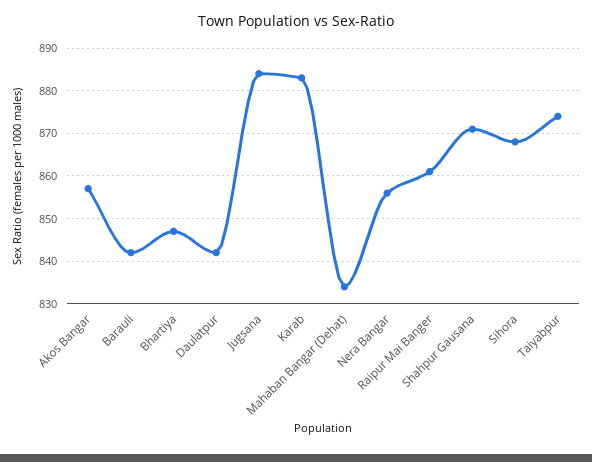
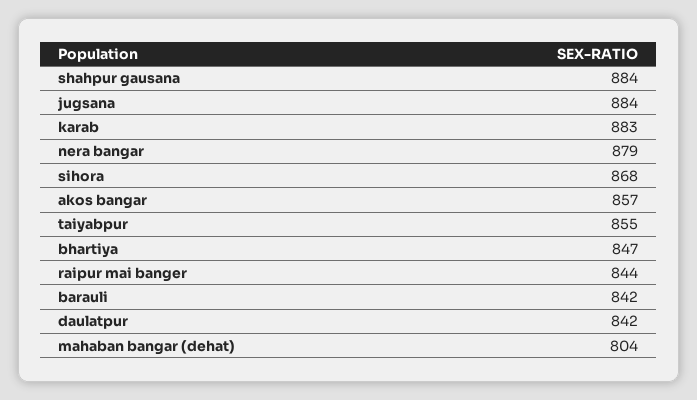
  {
    "Akos Bangar": 857,
    "Barauli": 842,
    "Bhartiya": 847,
    "Daulatpur": 842,
    "Jugsana": 884,
    "Karab": 883,
-   "Mahaban Bangar (Dehat)": 835,
+   "Mahaban Bangar (Dehat)": 804,
-   "Nera Bangar": 855,
+   "Nera Bangar": 879,
-   "Raipur Mai Banger": 860,
+   "Raipur Mai Banger": 844,
-   "Shahpur Gausana": 870,
+   "Shahpur Gausana": 884,
    "Sihora": 868,
-   "Taiyabpur": 875
+   "Taiyabpur": 855
  }

